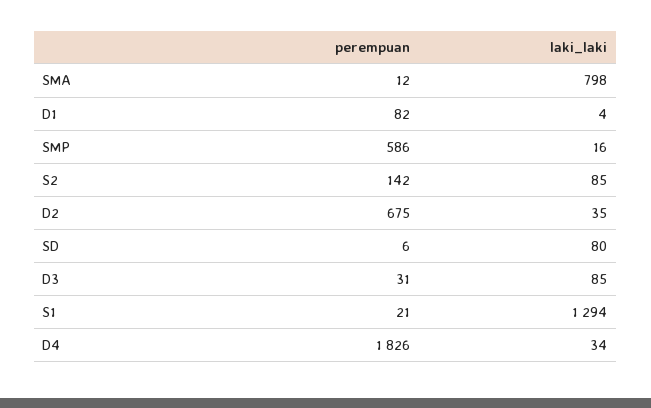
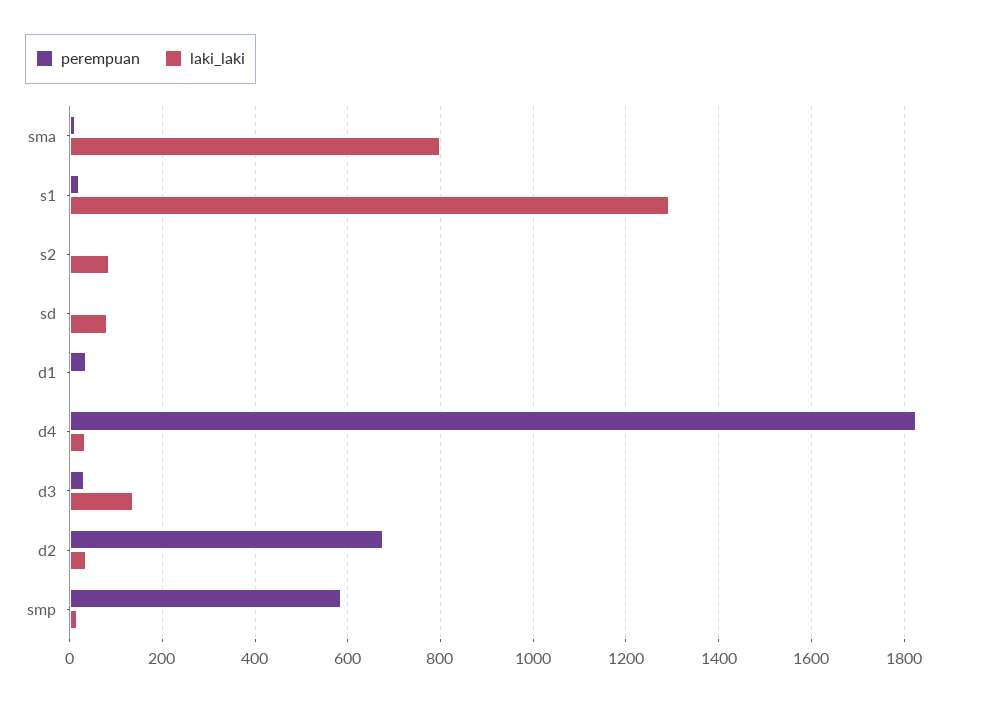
  {
    "perempuan": {
      "SMA": 12,
-     "D1": 82,
+     "D1": 40,
      "SMP": 586,
-     "S2": 142,
+     "S2": 0,
      "D2": 675,
      "SD": 6,
      "D3": 31,
      "S1": 21,
      "D4": 1826
    },
    "laki_laki": {
      "SMA": 798,
      "D1": 4,
      "SMP": 16,
      "S2": 85,
      "D2": 35,
      "SD": 80,
-     "D3": 85,
+     "D3": 140,
      "S1": 1294,
      "D4": 34
    }
  }

